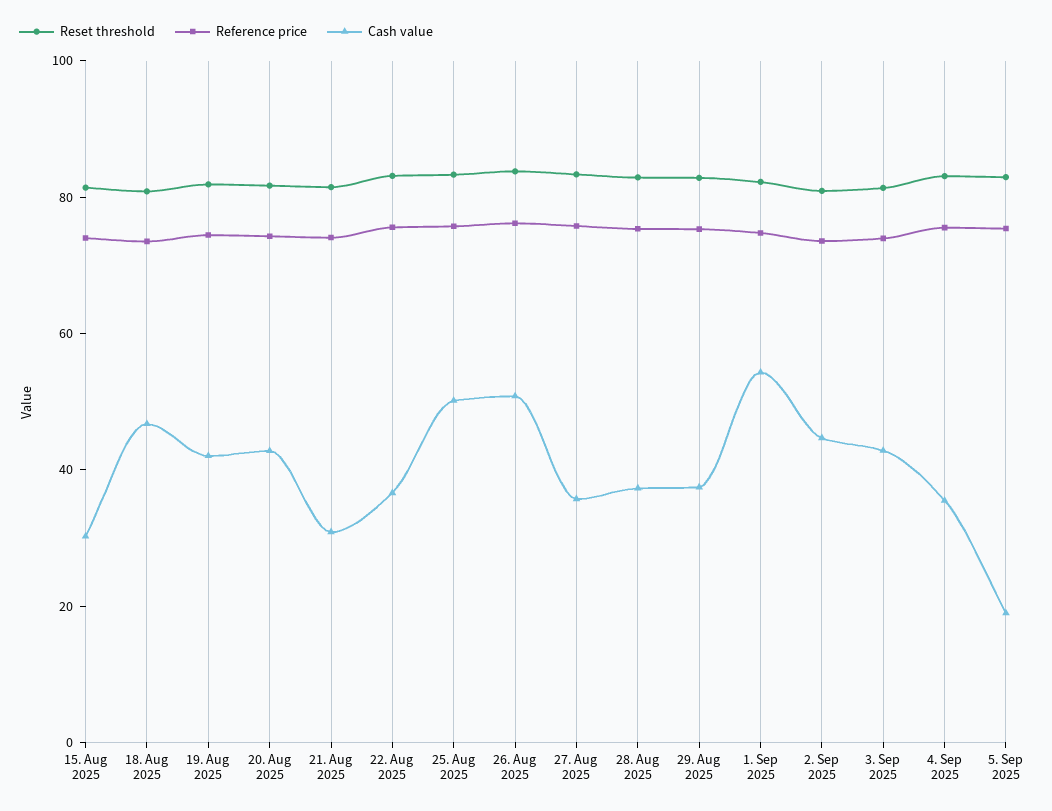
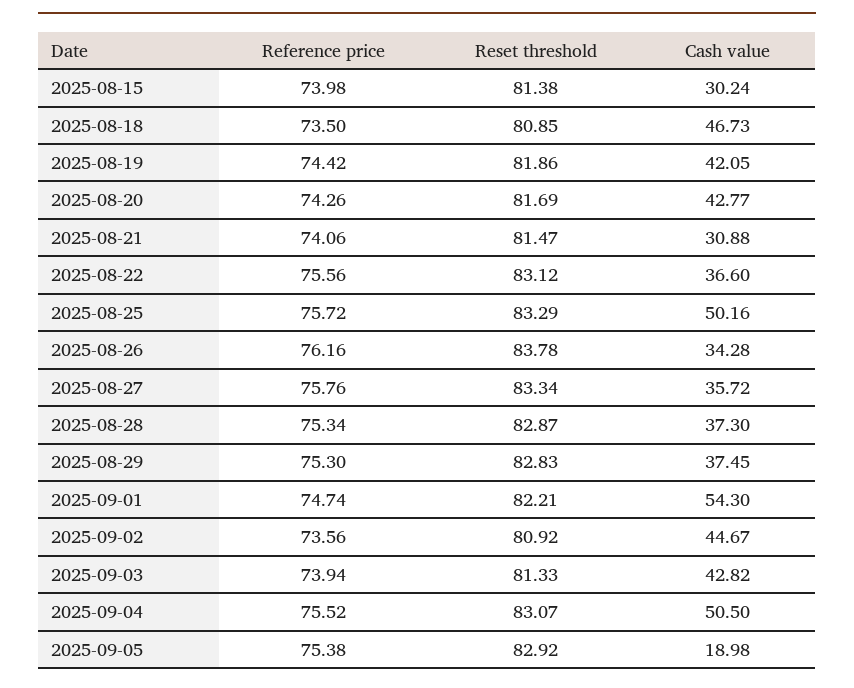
  {
    "Reset threshold": {
      "15. Aug 2025": 81.38,
      "18. Aug 2025": 80.85,
      "19. Aug 2025": 81.86,
      "20. Aug 2025": 81.69,
      "21. Aug 2025": 81.47,
      "22. Aug 2025": 83.12,
      "25. Aug 2025": 83.29,
      "26. Aug 2025": 83.78,
      "27. Aug 2025": 83.34,
      "28. Aug 2025": 82.87,
      "29. Aug 2025": 82.83,
      "1. Sep 2025": 82.21,
      "2. Sep 2025": 80.92,
      "3. Sep 2025": 81.33,
      "4. Sep 2025": 83.07,
      "5. Sep 2025": 82.92
    },
    "Reference price": {
      "15. Aug 2025": 73.98,
      "18. Aug 2025": 73.5,
      "19. Aug 2025": 74.42,
      "20. Aug 2025": 74.26,
      "21. Aug 2025": 74.06,
      "22. Aug 2025": 75.56,
      "25. Aug 2025": 75.72,
      "26. Aug 2025": 76.16,
      "27. Aug 2025": 75.76,
      "28. Aug 2025": 75.34,
      "29. Aug 2025": 75.3,
      "1. Sep 2025": 74.74,
      "2. Sep 2025": 73.56,
      "3. Sep 2025": 73.94,
      "4. Sep 2025": 75.52,
      "5. Sep 2025": 75.38
    },
    "Cash value": {
      "15. Aug 2025": 30.24,
      "18. Aug 2025": 46.73,
      "19. Aug 2025": 42.05,
      "20. Aug 2025": 42.77,
      "21. Aug 2025": 30.88,
      "22. Aug 2025": 36.6,
      "25. Aug 2025": 50.16,
-     "26. Aug 2025": 50,
+     "26. Aug 2025": 34.28,
      "27. Aug 2025": 35.72,
      "28. Aug 2025": 37.3,
      "29. Aug 2025": 37.45,
      "1. Sep 2025": 54.3,
      "2. Sep 2025": 44.67,
      "3. Sep 2025": 42.82,
-     "4. Sep 2025": 35,
+     "4. Sep 2025": 50.5,
      "5. Sep 2025": 18.98
    }
  }

